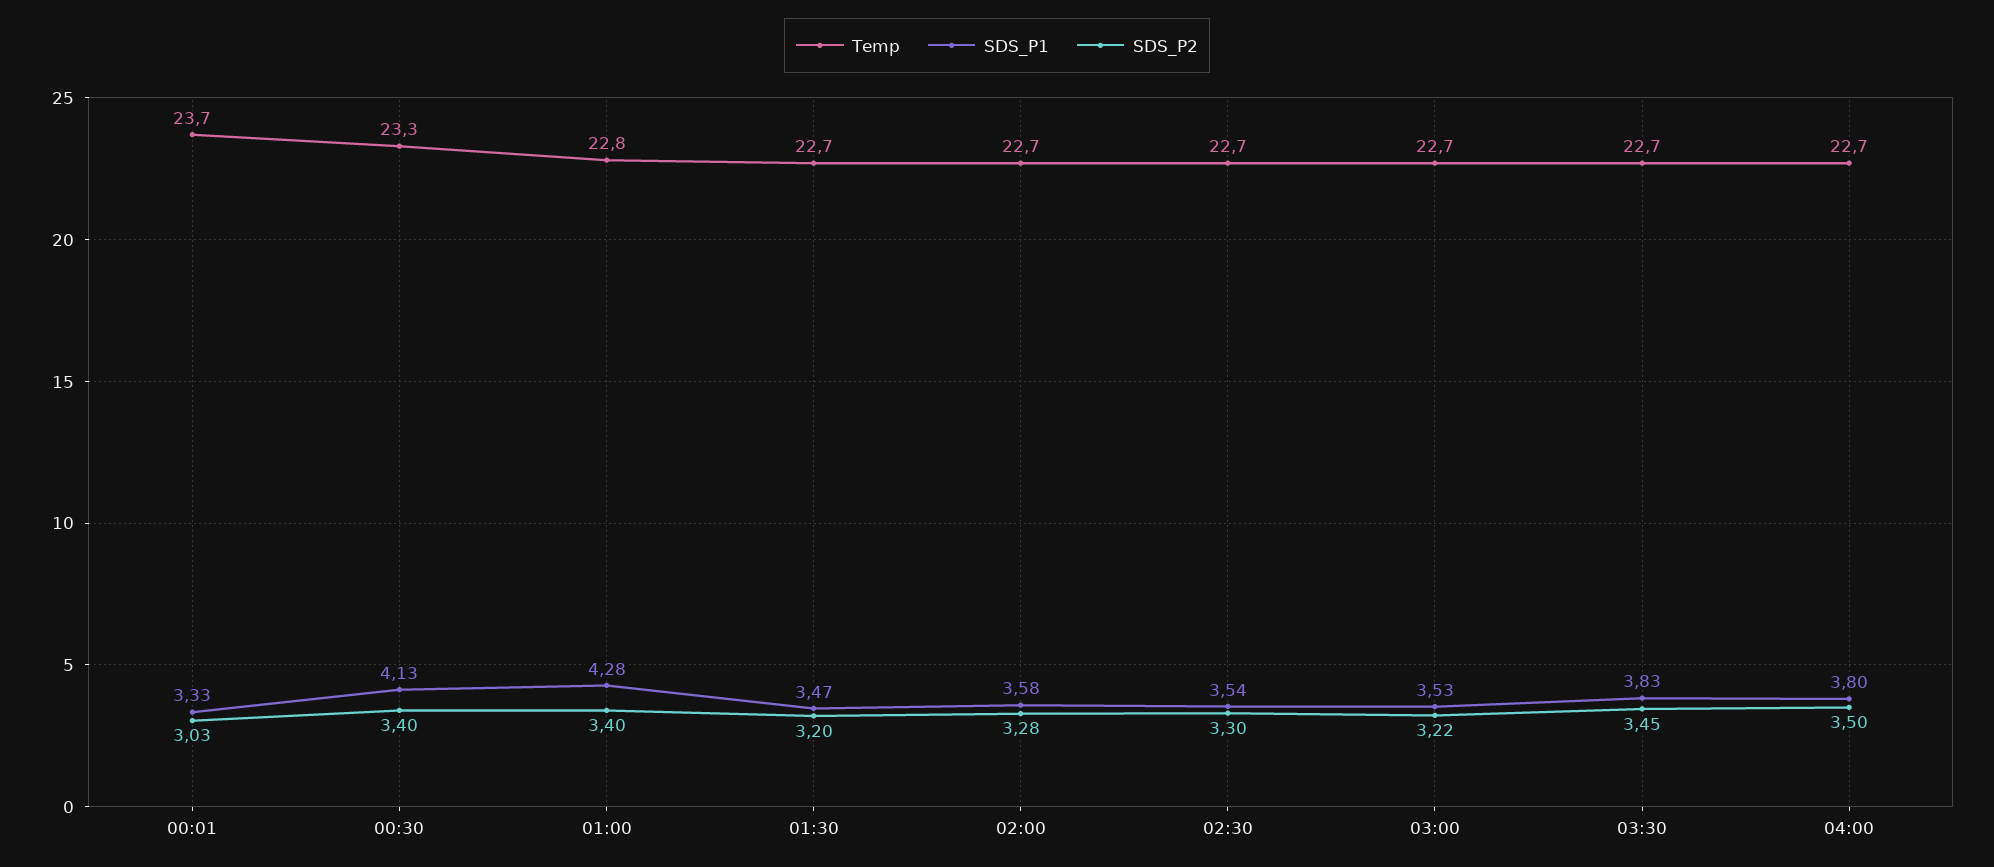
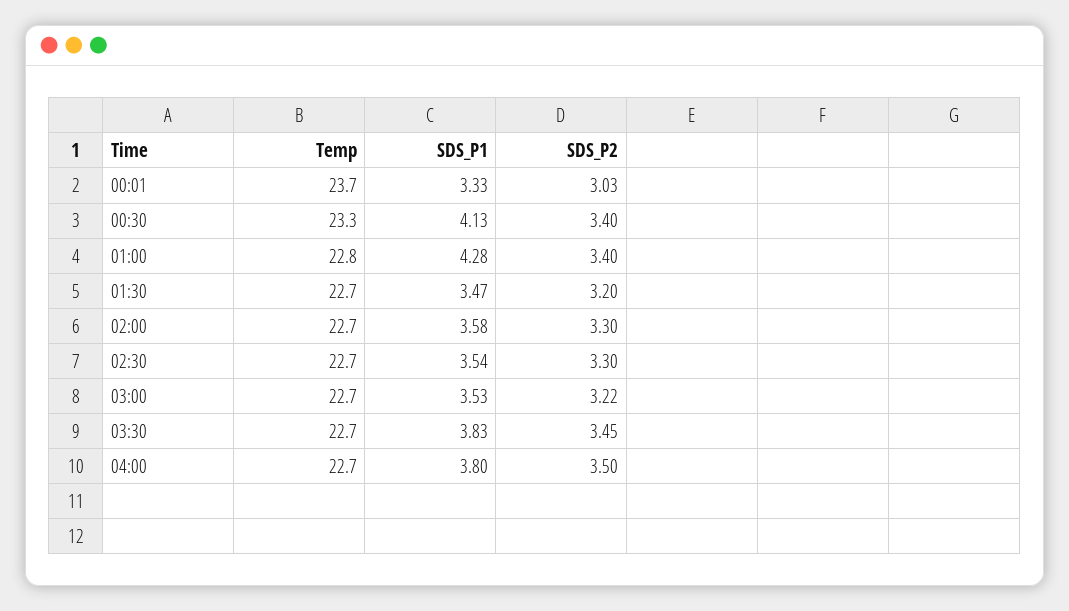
  {
    "Temp": {
      "00:01": 23.7,
      "00:30": 23.3,
      "01:00": 22.8,
      "01:30": 22.7,
      "02:00": 22.7,
      "02:30": 22.7,
      "03:00": 22.7,
      "03:30": 22.7,
      "04:00": 22.7
    },
    "SDS_P1": {
      "00:01": 3.33,
      "00:30": 4.13,
      "01:00": 4.28,
      "01:30": 3.47,
      "02:00": 3.58,
      "02:30": 3.54,
      "03:00": 3.53,
      "03:30": 3.83,
      "04:00": 3.8
    },
    "SDS_P2": {
      "00:01": 3.03,
      "00:30": 3.4,
      "01:00": 3.4,
      "01:30": 3.2,
-     "02:00": 3.28,
+     "02:00": 3.3,
      "02:30": 3.3,
      "03:00": 3.22,
      "03:30": 3.45,
      "04:00": 3.5
    }
  }

